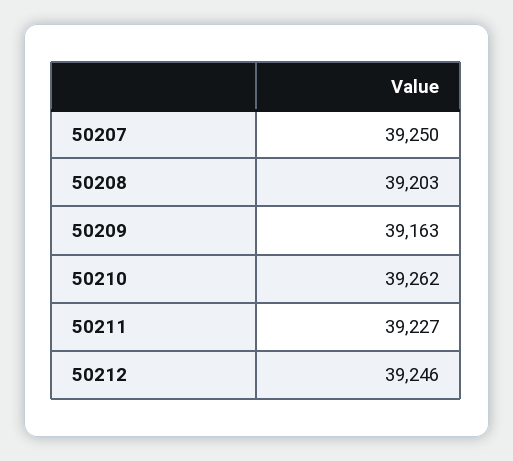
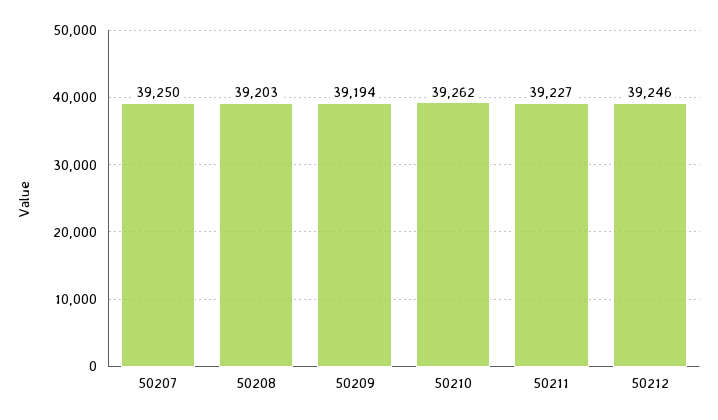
  {
    "50207": 39250,
    "50208": 39203,
-   "50209": 39163,
+   "50209": 39194,
    "50210": 39262,
    "50211": 39227,
    "50212": 39246
  }

